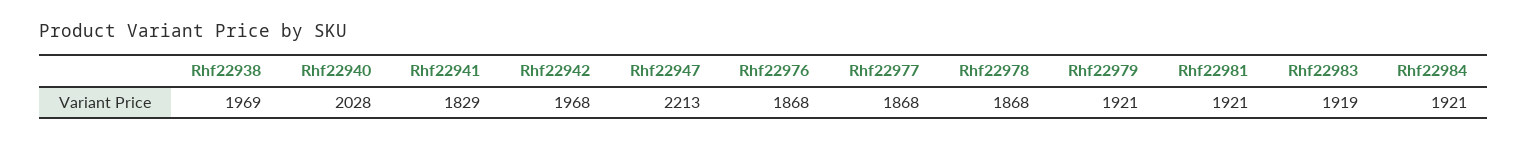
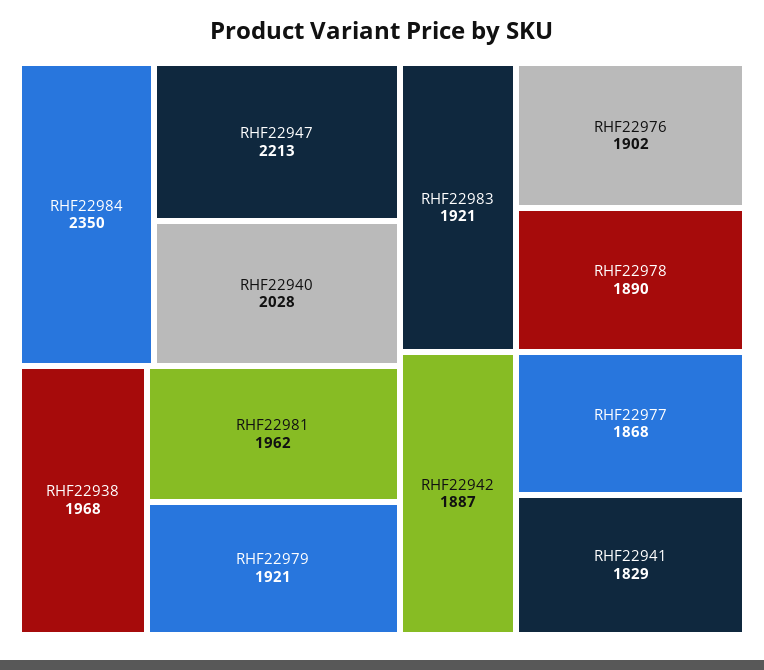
  {
-   "Rhf22938": 1969,
+   "Rhf22938": 1968,
    "Rhf22940": 2028,
    "Rhf22941": 1829,
-   "Rhf22942": 1968,
+   "Rhf22942": 1887,
    "Rhf22947": 2213,
-   "Rhf22976": 1868,
+   "Rhf22976": 1902,
    "Rhf22977": 1868,
-   "Rhf22978": 1868,
+   "Rhf22978": 1890,
    "Rhf22979": 1921,
-   "Rhf22981": 1921,
+   "Rhf22981": 1962,
-   "Rhf22983": 1919,
+   "Rhf22983": 1921,
-   "Rhf22984": 1921
+   "Rhf22984": 2350
  }

